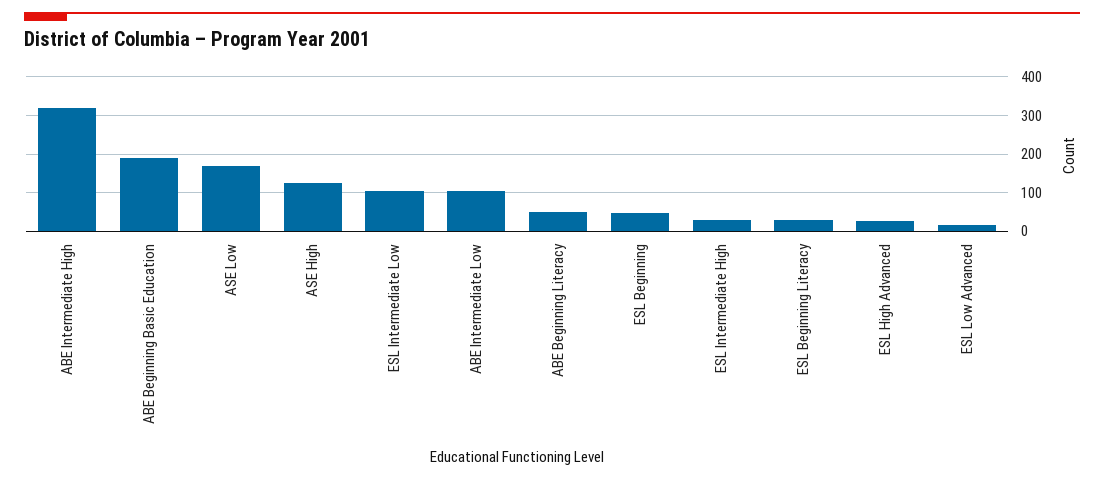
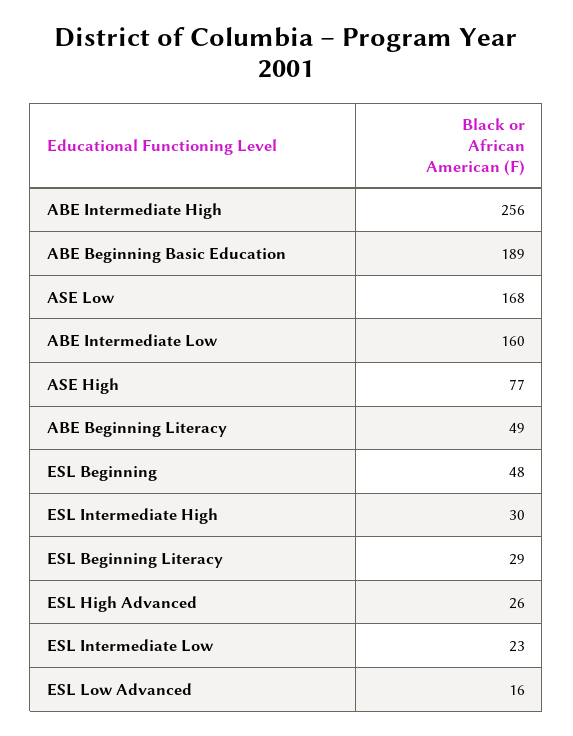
  {
-   "ABE Intermediate High": 320,
+   "ABE Intermediate High": 256,
    "ABE Beginning Basic Education": 189,
    "ASE Low": 168,
-   "ASE High": 120,
+   "ASE High": 77,
-   "ESL Intermediate Low": 100,
+   "ESL Intermediate Low": 23,
-   "ABE Intermediate Low": 100,
+   "ABE Intermediate Low": 160,
    "ABE Beginning Literacy": 49,
    "ESL Beginning": 48,
    "ESL Intermediate High": 30,
    "ESL Beginning Literacy": 29,
    "ESL High Advanced": 26,
    "ESL Low Advanced": 16
  }

